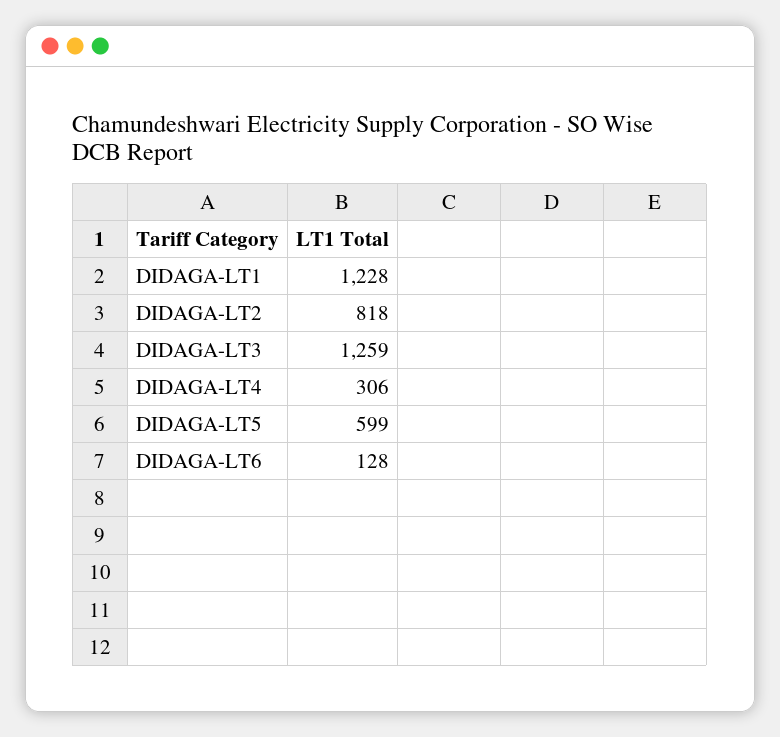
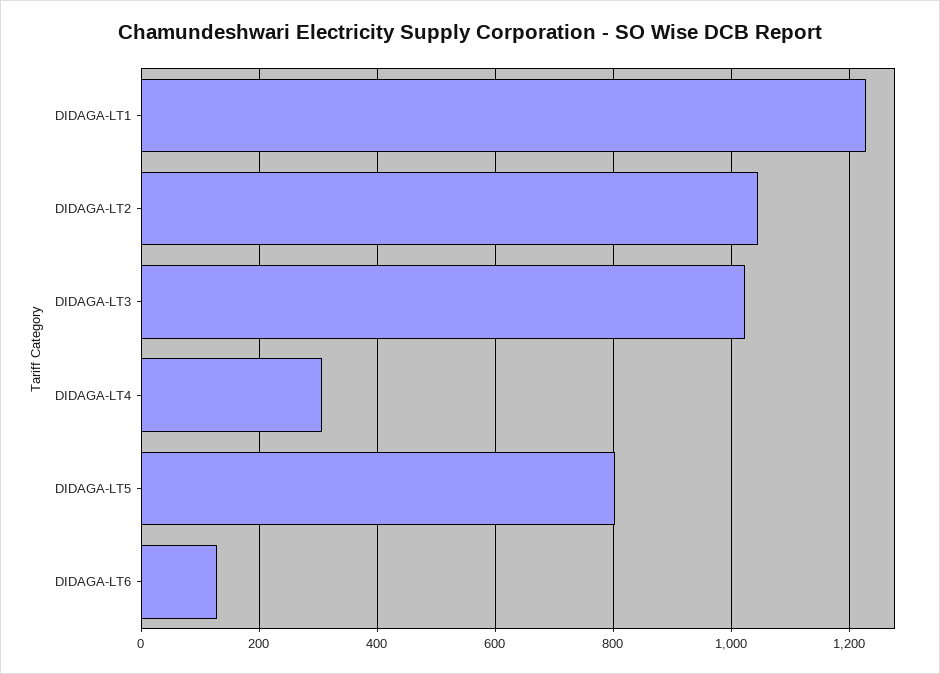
  {
    "DIDAGA-LT1": 1228,
-   "DIDAGA-LT2": 818,
+   "DIDAGA-LT2": 1040,
-   "DIDAGA-LT3": 1259,
+   "DIDAGA-LT3": 1020,
    "DIDAGA-LT4": 306,
-   "DIDAGA-LT5": 599,
+   "DIDAGA-LT5": 800,
    "DIDAGA-LT6": 128
  }

